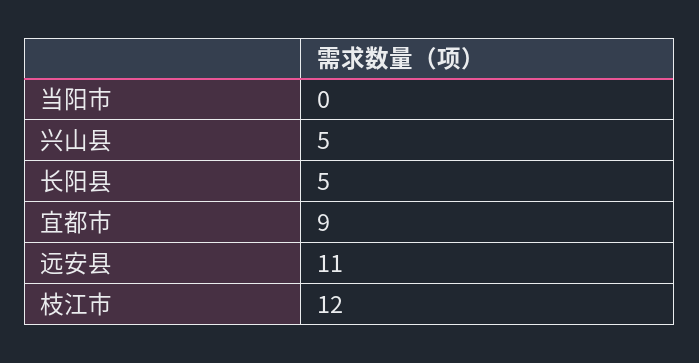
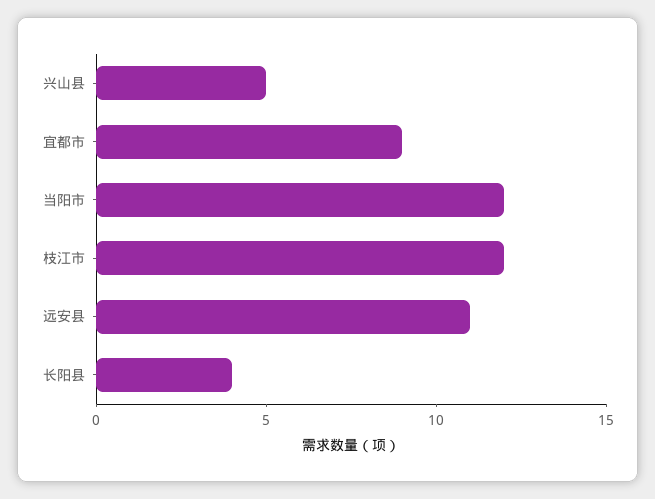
  {
-   "当阳市": 0,
+   "当阳市": 12,
    "兴山县": 5,
-   "长阳县": 5,
+   "长阳县": 4,
    "宜都市": 9,
    "远安县": 11,
    "枝江市": 12
  }

